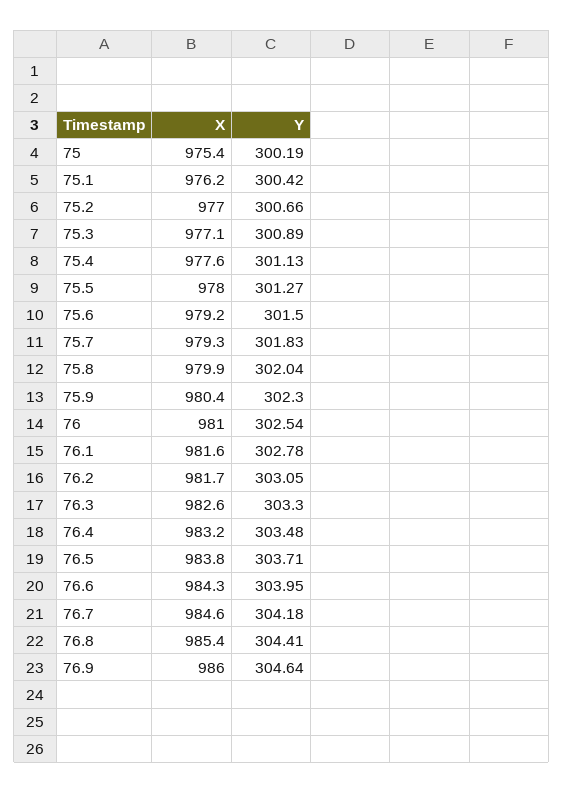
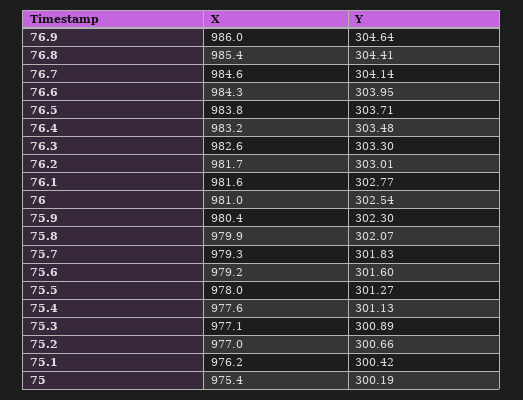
  {
    "X": {
      "75": 975.4,
      "75.1": 976.2,
      "75.2": 977,
      "75.3": 977.1,
      "75.4": 977.6,
      "75.5": 978,
      "75.6": 979.2,
      "75.7": 979.3,
      "75.8": 979.9,
      "75.9": 980.4,
      "76": 981,
      "76.1": 981.6,
      "76.2": 981.7,
      "76.3": 982.6,
      "76.4": 983.2,
      "76.5": 983.8,
      "76.6": 984.3,
      "76.7": 984.6,
      "76.8": 985.4,
      "76.9": 986
    },
    "Y": {
      "75": 300.19,
      "75.1": 300.42,
      "75.2": 300.66,
      "75.3": 300.89,
      "75.4": 301.13,
      "75.5": 301.27,
-     "75.6": 301.5,
+     "75.6": 301.6,
      "75.7": 301.83,
-     "75.8": 302.04,
+     "75.8": 302.07,
      "75.9": 302.3,
      "76": 302.54,
-     "76.1": 302.78,
+     "76.1": 302.77,
-     "76.2": 303.05,
+     "76.2": 303.01,
      "76.3": 303.3,
      "76.4": 303.48,
      "76.5": 303.71,
      "76.6": 303.95,
-     "76.7": 304.18,
+     "76.7": 304.14,
      "76.8": 304.41,
      "76.9": 304.64
    }
  }

